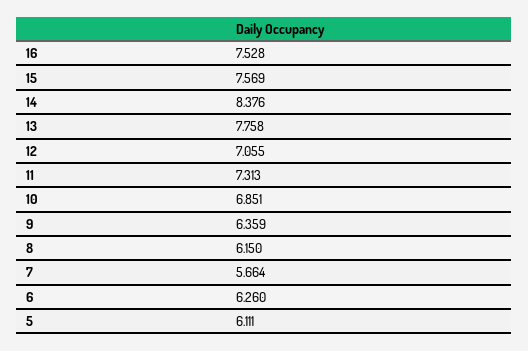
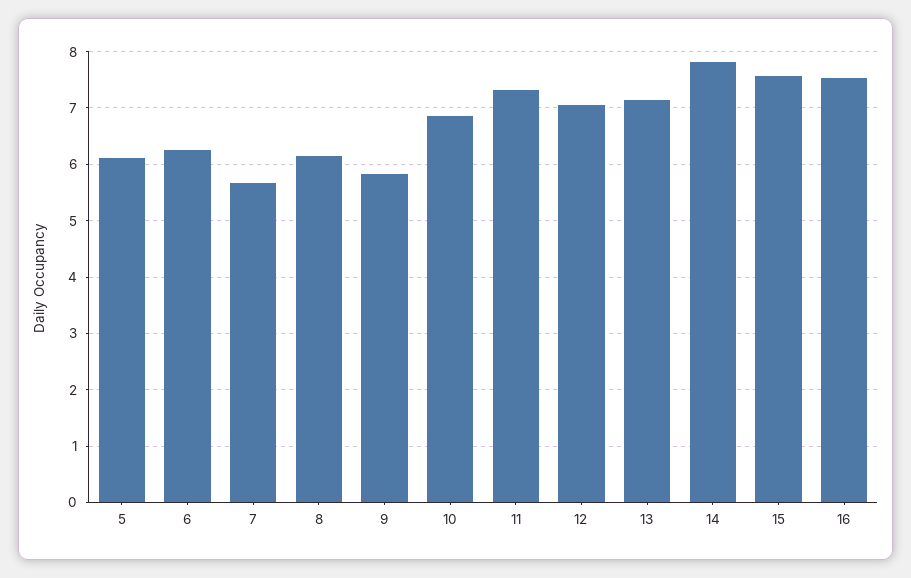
  {
    "16": 7.528,
    "15": 7.569,
-   "14": 8.376,
+   "14": 7.8,
-   "13": 7.758,
+   "13": 7.2,
    "12": 7.055,
    "11": 7.313,
    "10": 6.851,
-   "9": 6.359,
+   "9": 5.8,
    "8": 6.15,
    "7": 5.664,
    "6": 6.26,
    "5": 6.111
  }

